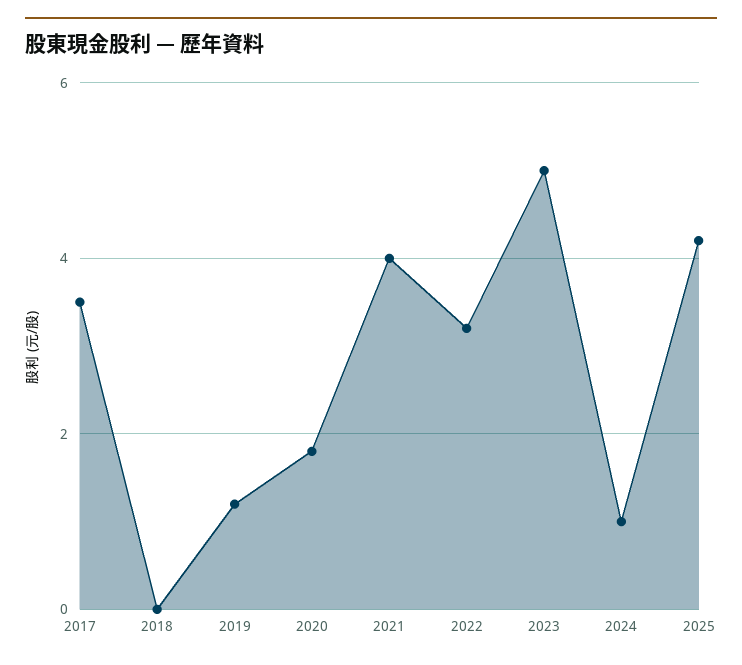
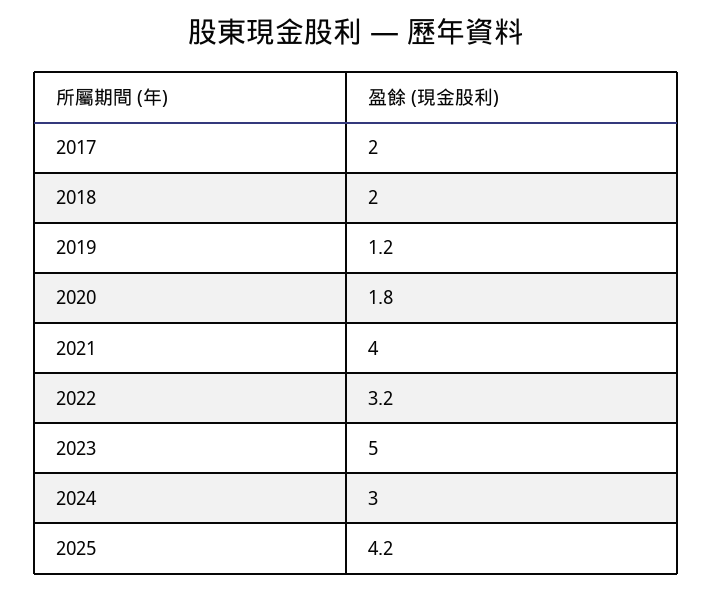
  {
-   "2017": 3.5,
+   "2017": 2,
-   "2018": 0,
+   "2018": 2,
    "2019": 1.2,
    "2020": 1.8,
    "2021": 4,
    "2022": 3.2,
    "2023": 5,
-   "2024": 1,
+   "2024": 3,
    "2025": 4.2
  }

